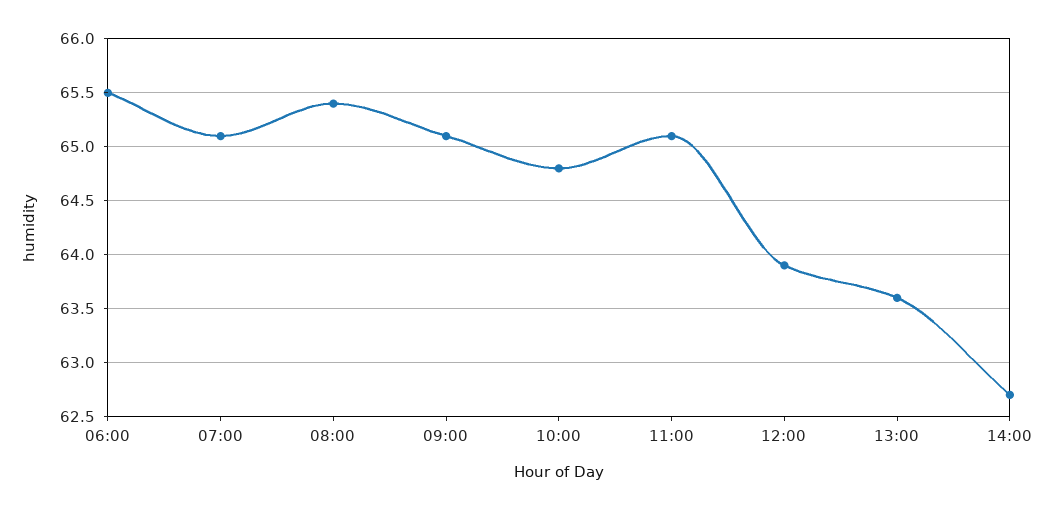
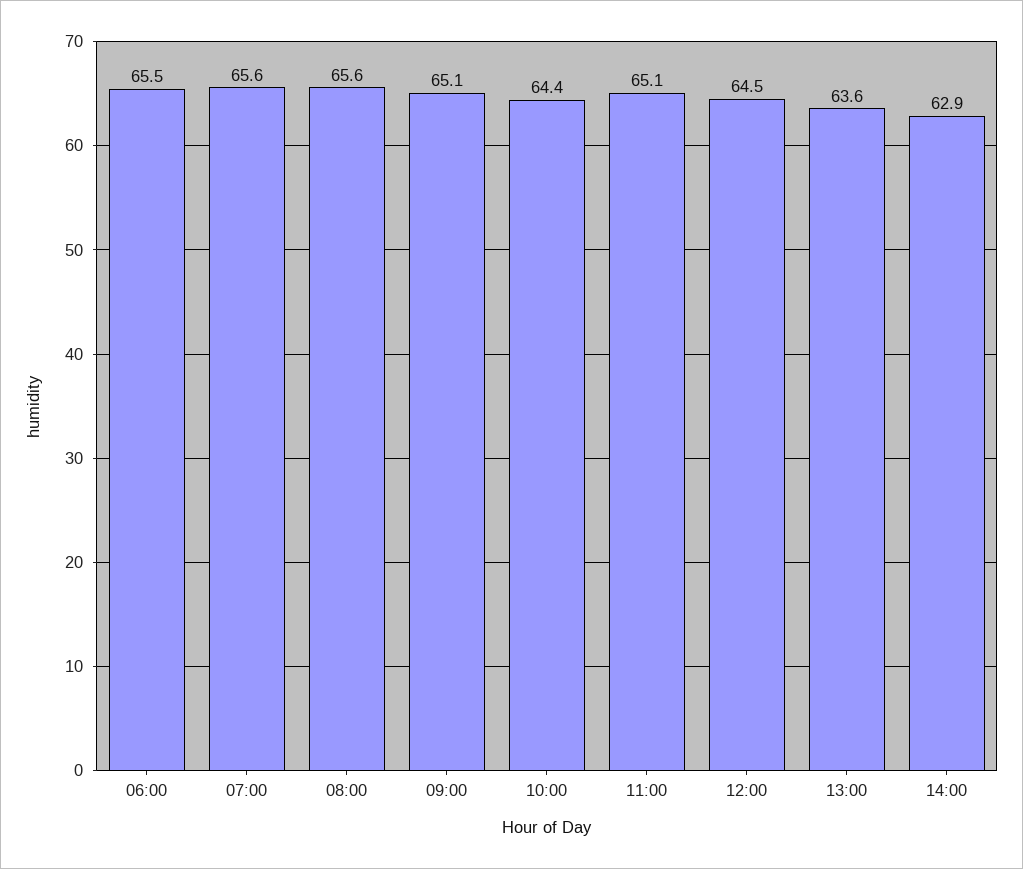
  {
    "06:00": 65.5,
-   "07:00": 65.1,
+   "07:00": 65.6,
-   "08:00": 65.4,
+   "08:00": 65.6,
    "09:00": 65.1,
-   "10:00": 64.8,
+   "10:00": 64.4,
    "11:00": 65.1,
-   "12:00": 63.9,
+   "12:00": 64.5,
    "13:00": 63.6,
-   "14:00": 62.7
+   "14:00": 62.9
  }

